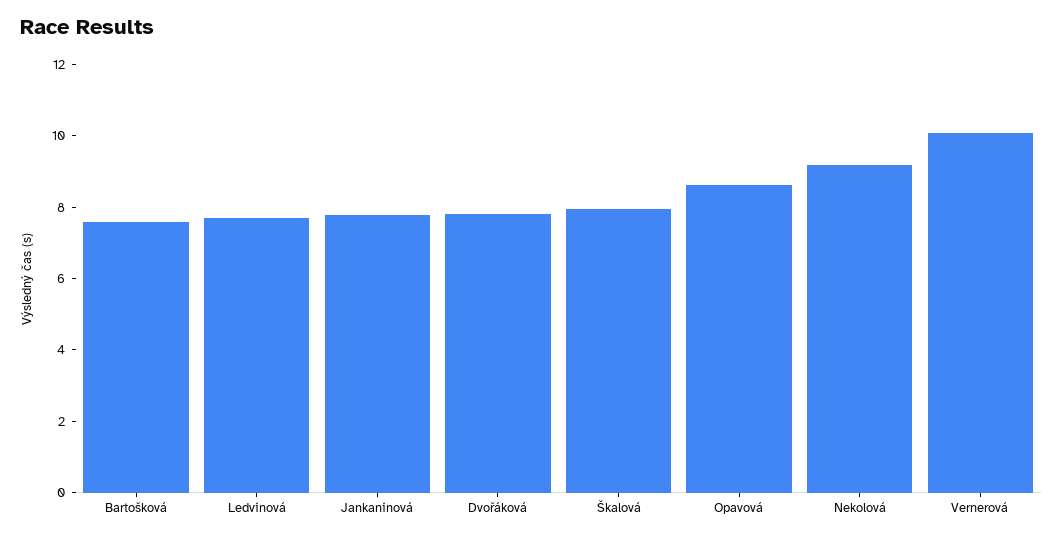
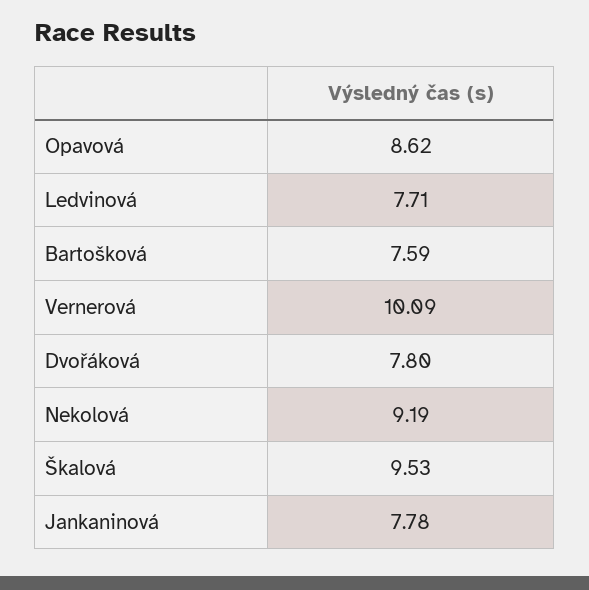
  {
    "Bartošková": 7.59,
    "Ledvinová": 7.71,
    "Jankaninová": 7.78,
    "Dvořáková": 7.8,
-   "Škalová": 8,
+   "Škalová": 9.53,
    "Opavová": 8.62,
    "Nekolová": 9.19,
    "Vernerová": 10.09
  }

